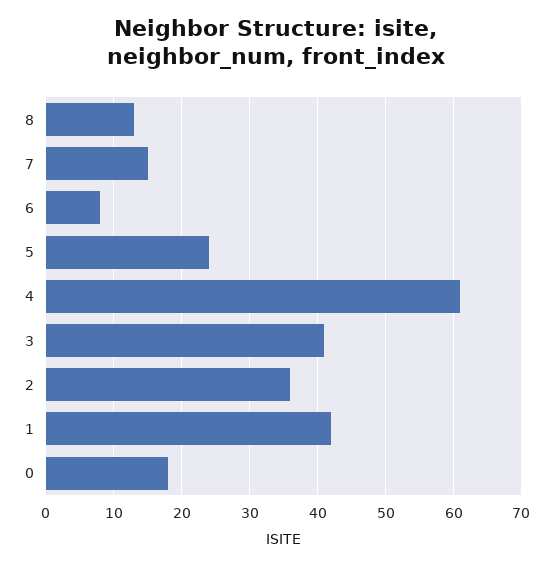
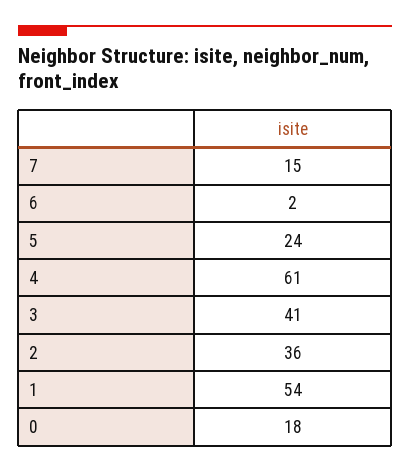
  {
-   "8": 13,
    "7": 15,
-   "6": 8,
+   "6": 2,
    "5": 24,
    "4": 61,
    "3": 41,
    "2": 36,
-   "1": 42,
+   "1": 54,
    "0": 18
  }

